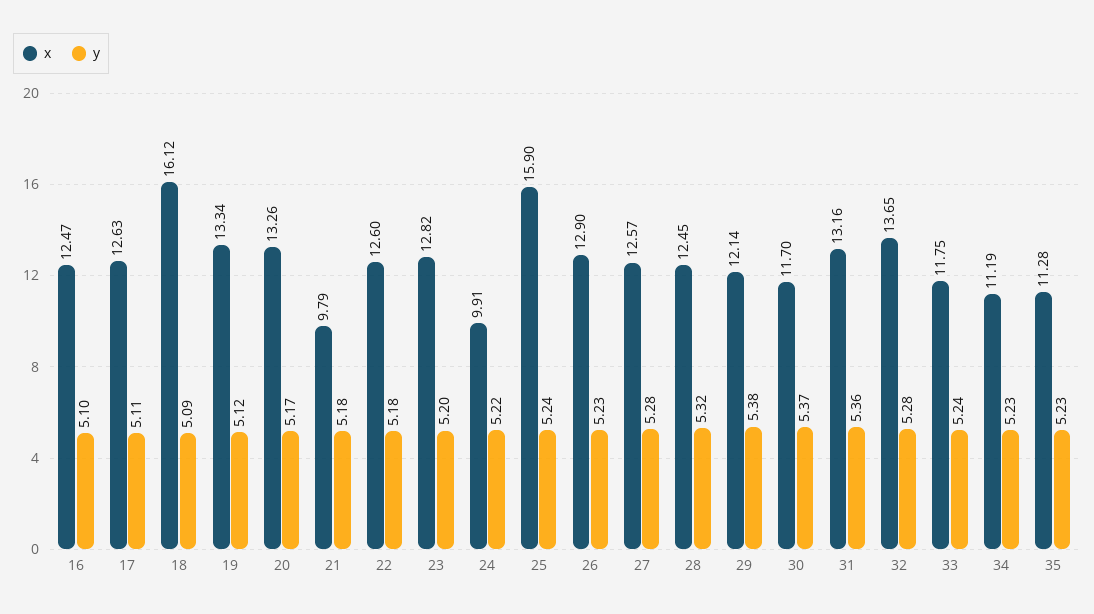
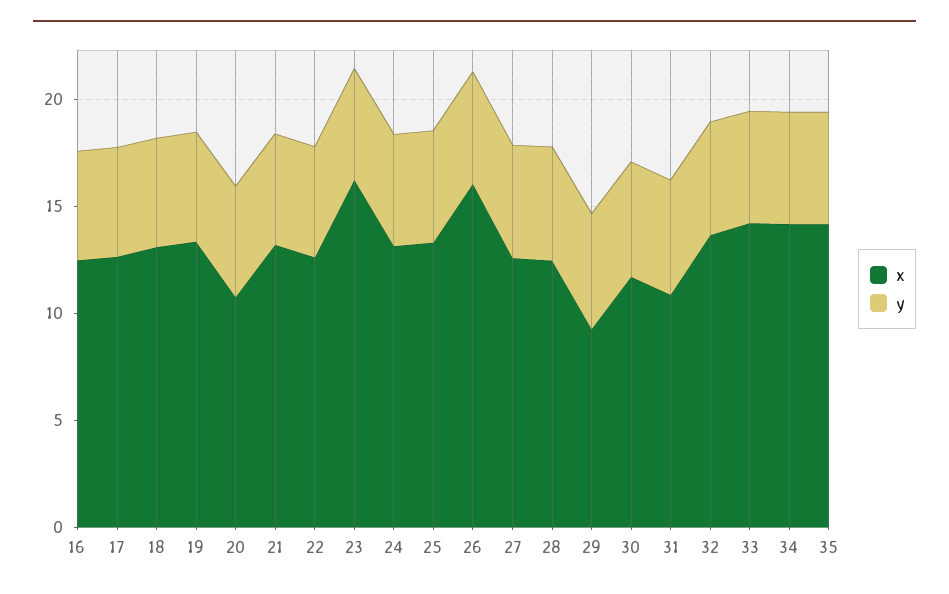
  {
    "x": {
      "16": 12.47,
      "17": 12.63,
-     "18": 16.12,
+     "18": 13,
      "19": 13.34,
-     "20": 13.26,
+     "20": 11,
-     "21": 9.79,
+     "21": 13,
      "22": 12.6,
-     "23": 12.82,
+     "23": 16,
-     "24": 9.91,
+     "24": 13,
-     "25": 15.9,
+     "25": 13,
-     "26": 12.9,
+     "26": 16,
      "27": 12.57,
      "28": 12.45,
-     "29": 12.14,
+     "29": 9,
      "30": 11.7,
-     "31": 13.16,
+     "31": 11,
      "32": 13.65,
-     "33": 11.75,
+     "33": 14,
-     "34": 11.19,
+     "34": 14,
-     "35": 11.28
+     "35": 14
    },
    "y": {
      "16": 5.1,
      "17": 5.11,
      "18": 5.09,
      "19": 5.12,
      "20": 5.17,
      "21": 5.18,
      "22": 5.18,
      "23": 5.2,
      "24": 5.22,
      "25": 5.24,
      "26": 5.23,
      "27": 5.28,
      "28": 5.32,
      "29": 5.38,
      "30": 5.37,
      "31": 5.36,
      "32": 5.28,
      "33": 5.24,
      "34": 5.23,
      "35": 5.23
    }
  }

